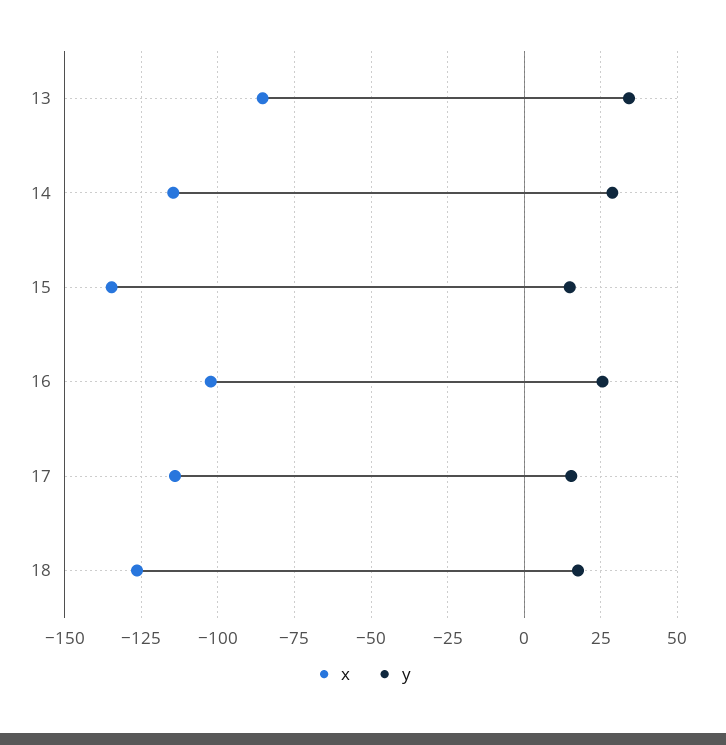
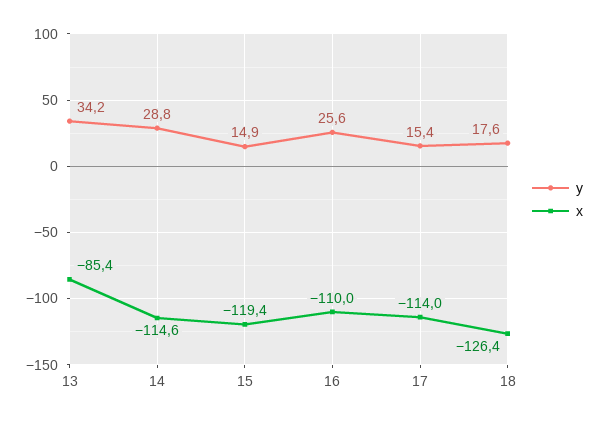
  {
    "x": {
      "13": -85.4,
      "14": -114.6,
-     "15": -135,
+     "15": -119.4,
-     "16": -102.5,
+     "16": -110,
      "17": -114,
      "18": -126.4
    },
    "y": {
      "13": 34.2,
      "14": 28.8,
      "15": 14.9,
      "16": 25.6,
      "17": 15.4,
      "18": 17.6
    }
  }

